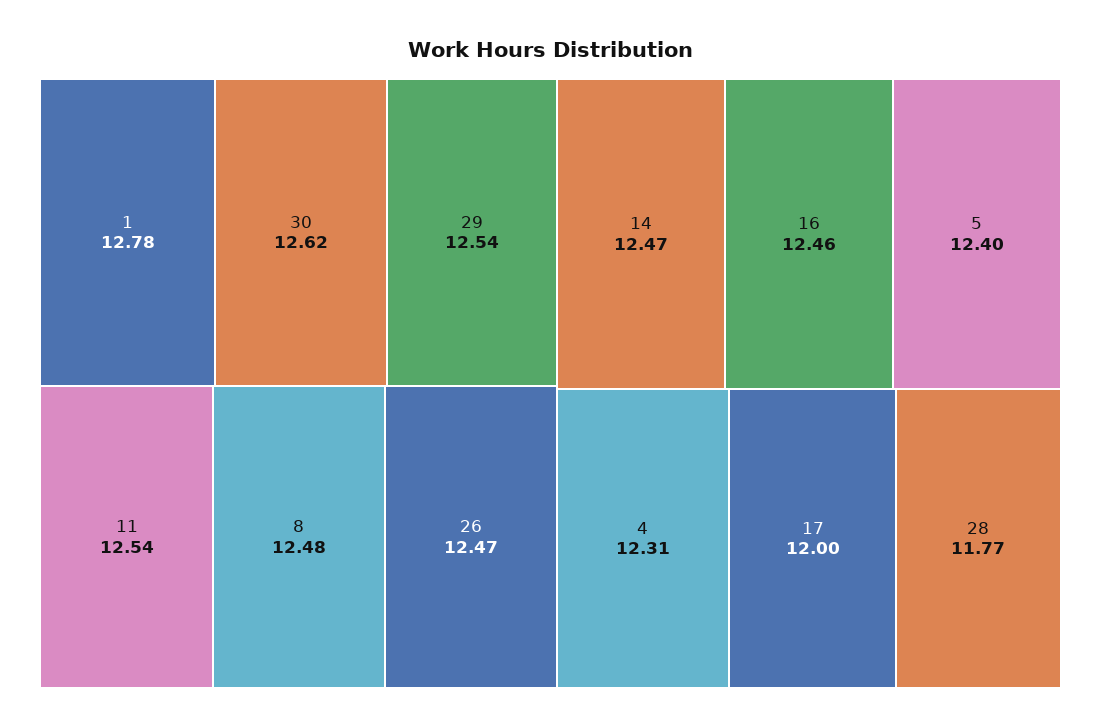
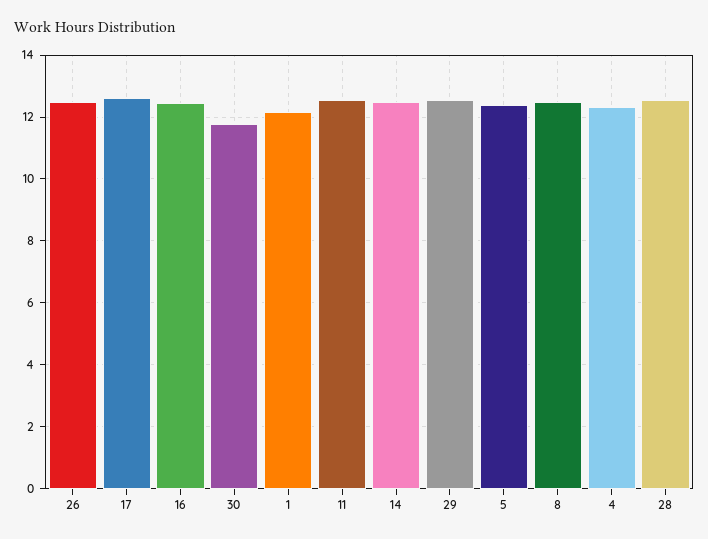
  {
-   "1": 12.78,
+   "1": 12.2,
-   "30": 12.62,
+   "30": 11.8,
    "29": 12.54,
    "11": 12.54,
    "8": 12.48,
    "26": 12.47,
    "14": 12.47,
    "16": 12.46,
    "5": 12.4,
    "4": 12.31,
-   "17": 12,
+   "17": 12.6,
-   "28": 11.77
+   "28": 12.6
  }

